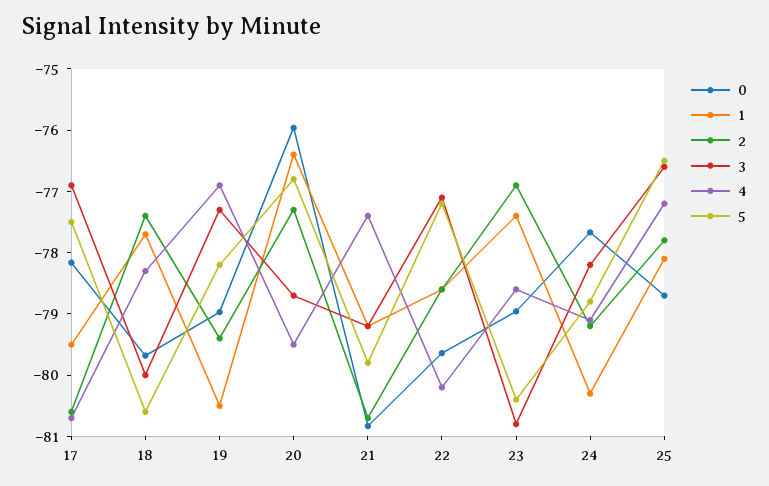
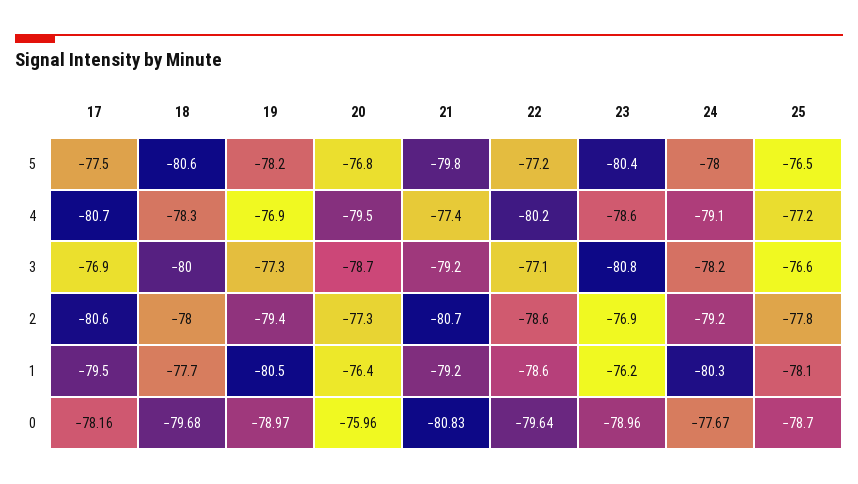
  {
    "0": {
      "17": -78.16,
      "18": -79.68,
      "19": -78.97,
      "20": -75.96,
      "21": -80.83,
      "22": -79.64,
      "23": -78.96,
      "24": -77.67,
      "25": -78.7
    },
    "1": {
      "17": -79.5,
      "18": -77.7,
      "19": -80.5,
      "20": -76.4,
      "21": -79.2,
      "22": -78.6,
-     "23": -77.4,
+     "23": -76.2,
      "24": -80.3,
      "25": -78.1
    },
    "2": {
      "17": -80.6,
-     "18": -77.4,
+     "18": -78,
      "19": -79.4,
      "20": -77.3,
      "21": -80.7,
      "22": -78.6,
      "23": -76.9,
      "24": -79.2,
      "25": -77.8
    },
    "3": {
      "17": -76.9,
      "18": -80,
      "19": -77.3,
      "20": -78.7,
      "21": -79.2,
      "22": -77.1,
      "23": -80.8,
      "24": -78.2,
      "25": -76.6
    },
    "4": {
      "17": -80.7,
      "18": -78.3,
      "19": -76.9,
      "20": -79.5,
      "21": -77.4,
      "22": -80.2,
      "23": -78.6,
      "24": -79.1,
      "25": -77.2
    },
    "5": {
      "17": -77.5,
      "18": -80.6,
      "19": -78.2,
      "20": -76.8,
      "21": -79.8,
      "22": -77.2,
      "23": -80.4,
-     "24": -78.8,
+     "24": -78,
      "25": -76.5
    }
  }

